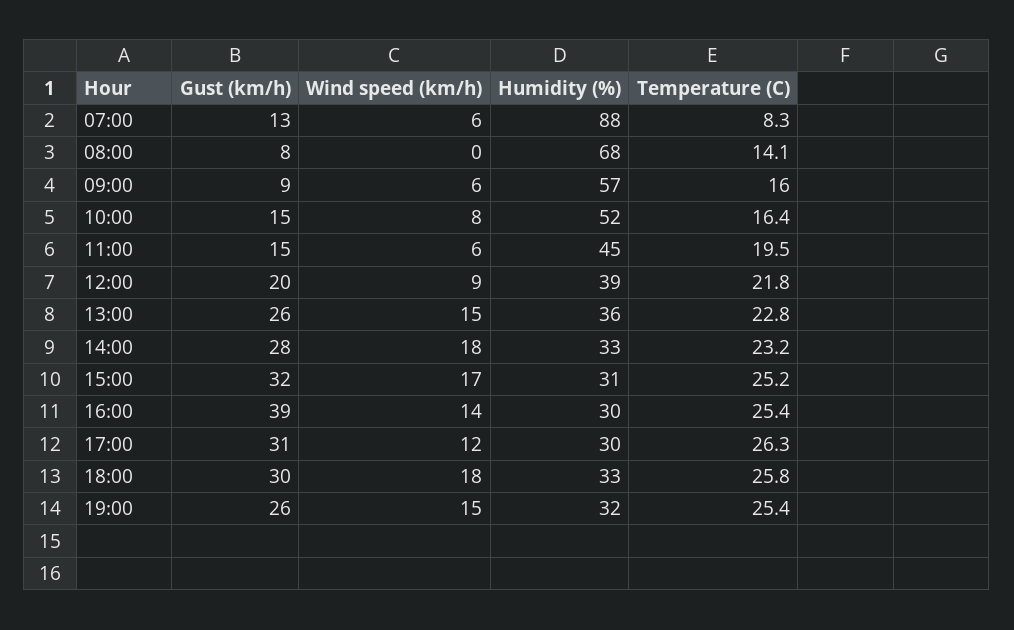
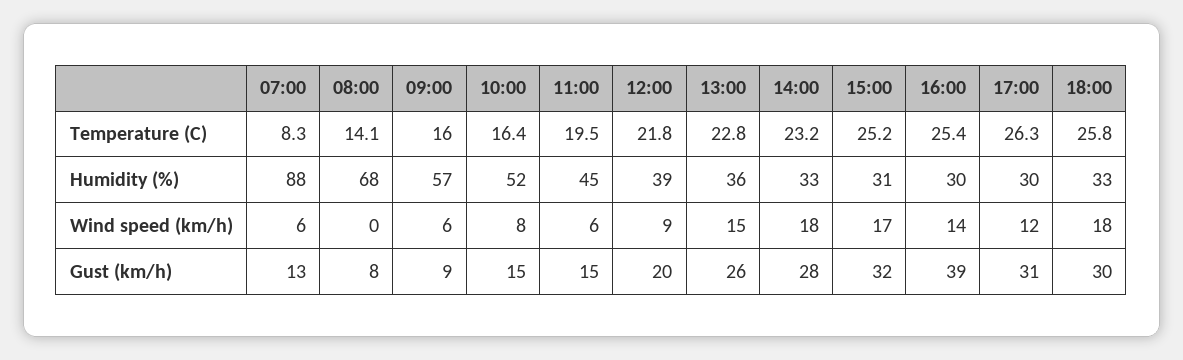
  {
    "Gust (km/h)": {
      "07:00": 13,
      "08:00": 8,
      "09:00": 9,
      "10:00": 15,
      "11:00": 15,
      "12:00": 20,
      "13:00": 26,
      "14:00": 28,
      "15:00": 32,
      "16:00": 39,
      "17:00": 31,
-     "18:00": 30,
+     "18:00": 30
-     "19:00": 26
    },
    "Wind speed (km/h)": {
      "07:00": 6,
      "08:00": 0,
      "09:00": 6,
      "10:00": 8,
      "11:00": 6,
      "12:00": 9,
      "13:00": 15,
      "14:00": 18,
      "15:00": 17,
      "16:00": 14,
      "17:00": 12,
-     "18:00": 18,
+     "18:00": 18
-     "19:00": 15
    },
    "Humidity (%)": {
      "07:00": 88,
      "08:00": 68,
      "09:00": 57,
      "10:00": 52,
      "11:00": 45,
      "12:00": 39,
      "13:00": 36,
      "14:00": 33,
      "15:00": 31,
      "16:00": 30,
      "17:00": 30,
-     "18:00": 33,
+     "18:00": 33
-     "19:00": 32
    },
    "Temperature (C)": {
      "07:00": 8.3,
      "08:00": 14.1,
      "09:00": 16,
      "10:00": 16.4,
      "11:00": 19.5,
      "12:00": 21.8,
      "13:00": 22.8,
      "14:00": 23.2,
      "15:00": 25.2,
      "16:00": 25.4,
      "17:00": 26.3,
-     "18:00": 25.8,
+     "18:00": 25.8
-     "19:00": 25.4
    }
  }

